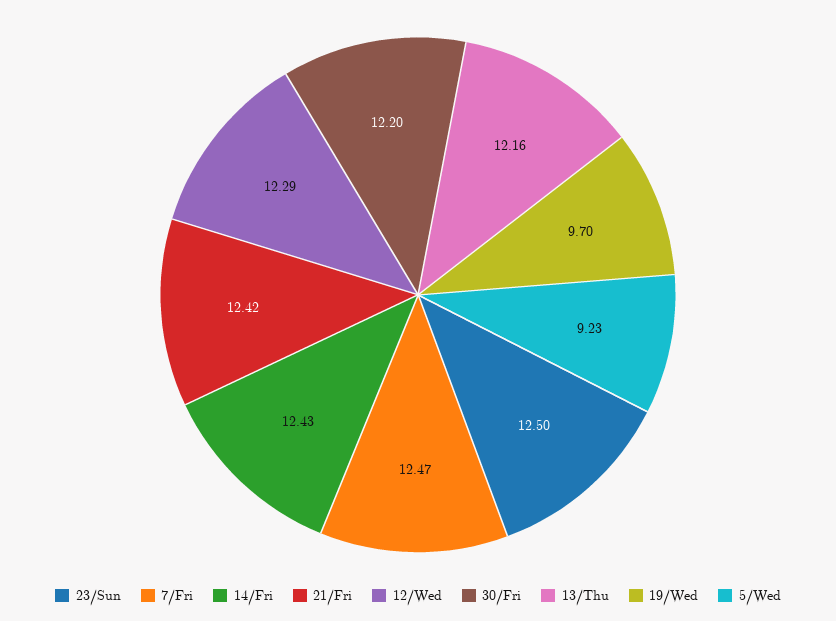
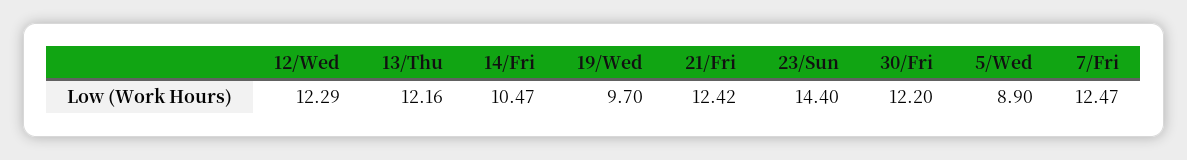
  {
-   "23/Sun": 12.5,
+   "23/Sun": 14.4,
    "7/Fri": 12.47,
-   "14/Fri": 12.43,
+   "14/Fri": 10.47,
    "21/Fri": 12.42,
    "12/Wed": 12.29,
    "30/Fri": 12.2,
    "13/Thu": 12.16,
    "19/Wed": 9.7,
-   "5/Wed": 9.23
+   "5/Wed": 8.9
  }

